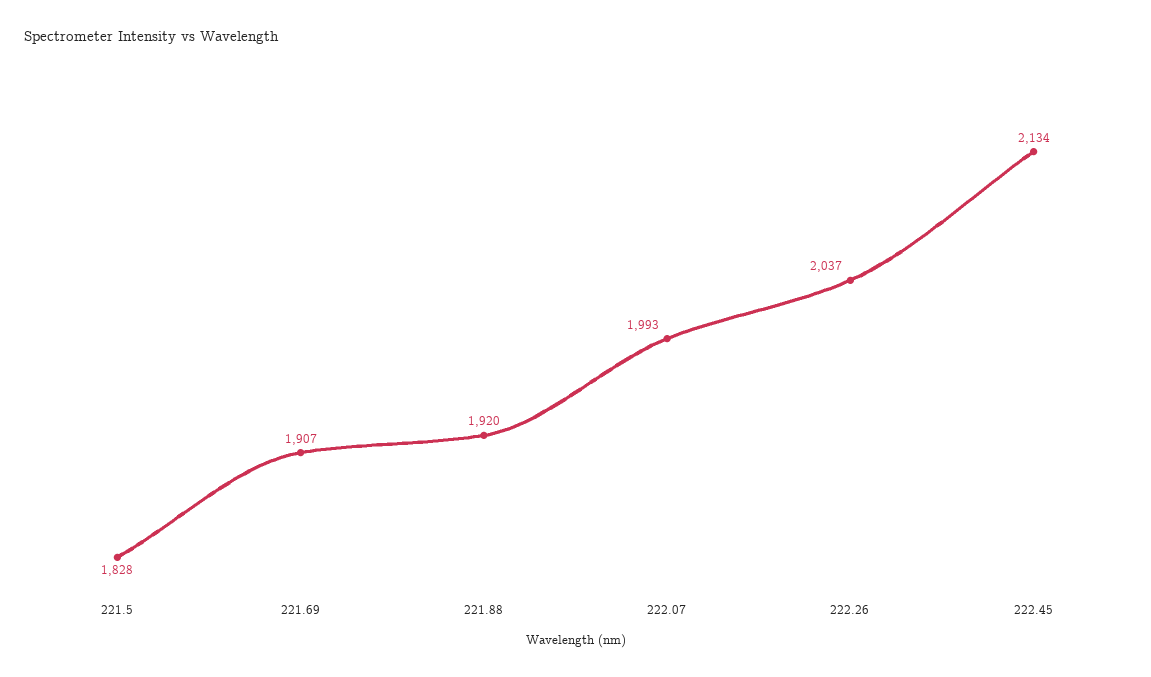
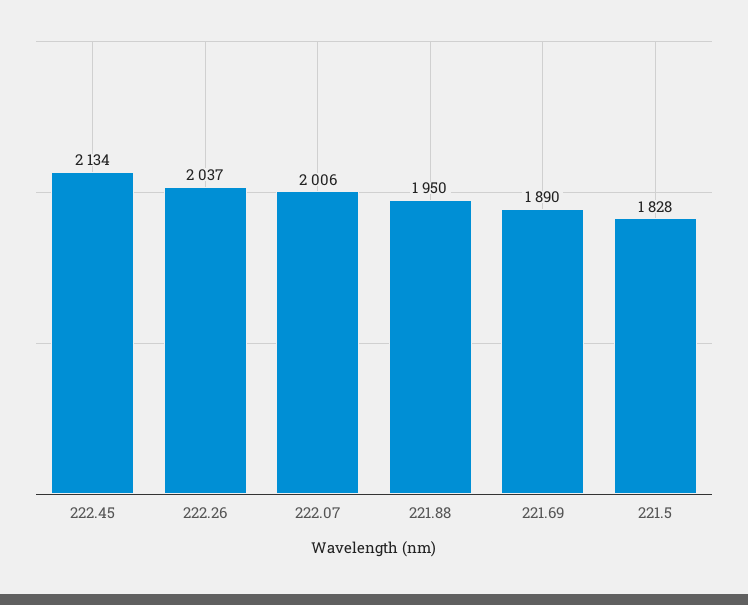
  {
    "221.5": 1828,
-   "221.69": 1907,
+   "221.69": 1890,
-   "221.88": 1920,
+   "221.88": 1950,
-   "222.07": 1993,
+   "222.07": 2006,
    "222.26": 2037,
    "222.45": 2134
  }

